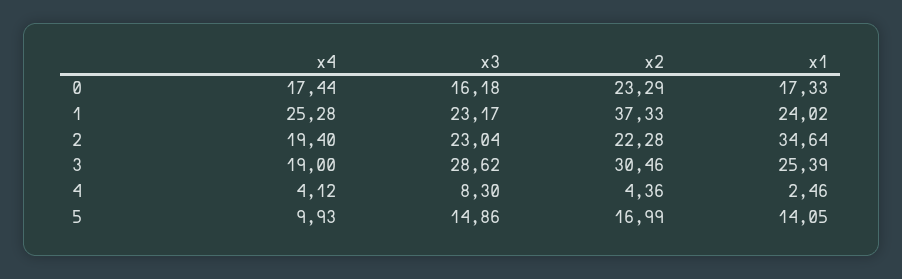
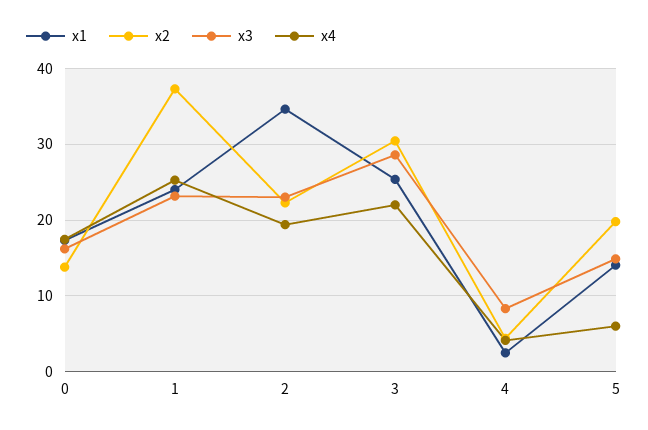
  {
    "x4": {
      "0": 17.44,
      "1": 25.28,
      "2": 19.4,
-     "3": 19,
+     "3": 22,
      "4": 4.12,
-     "5": 9.93
+     "5": 6
    },
    "x3": {
      "0": 16.18,
      "1": 23.17,
      "2": 23.04,
      "3": 28.62,
      "4": 8.3,
      "5": 14.86
    },
    "x2": {
-     "0": 23.29,
+     "0": 14,
      "1": 37.33,
      "2": 22.28,
      "3": 30.46,
      "4": 4.36,
-     "5": 16.99
+     "5": 20
    },
    "x1": {
      "0": 17.33,
      "1": 24.02,
      "2": 34.64,
      "3": 25.39,
      "4": 2.46,
      "5": 14.05
    }
  }

